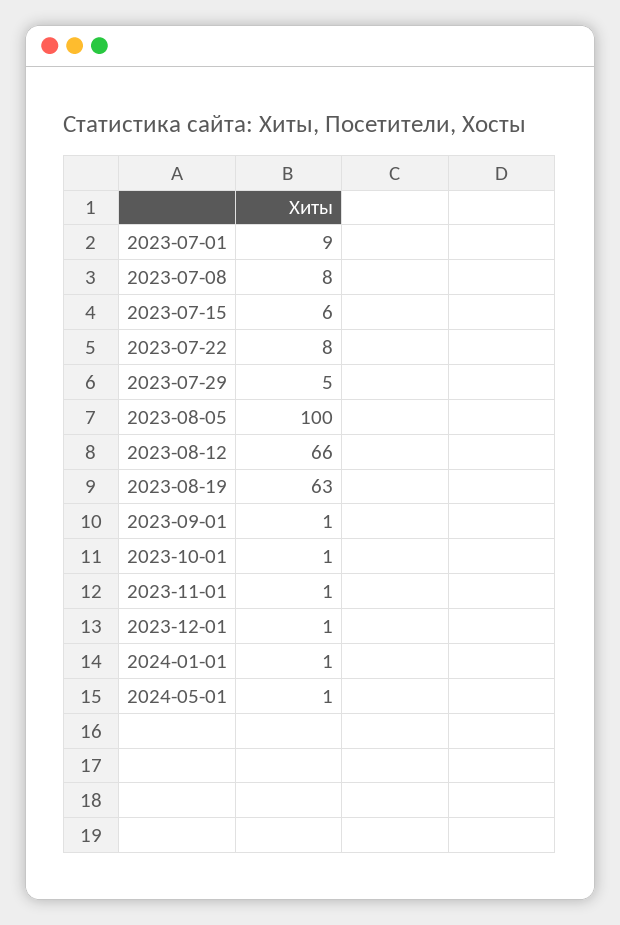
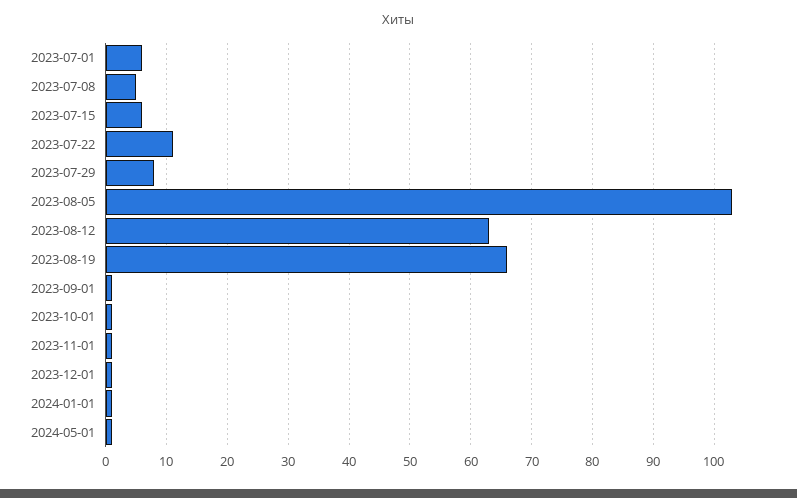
  {
-   "2023-07-01": 9,
+   "2023-07-01": 6,
-   "2023-07-08": 8,
+   "2023-07-08": 5,
    "2023-07-15": 6,
-   "2023-07-22": 8,
+   "2023-07-22": 11,
-   "2023-07-29": 5,
+   "2023-07-29": 8,
-   "2023-08-05": 100,
+   "2023-08-05": 103,
-   "2023-08-12": 66,
+   "2023-08-12": 63,
-   "2023-08-19": 63,
+   "2023-08-19": 66,
    "2023-09-01": 1,
    "2023-10-01": 1,
    "2023-11-01": 1,
    "2023-12-01": 1,
    "2024-01-01": 1,
    "2024-05-01": 1
  }

